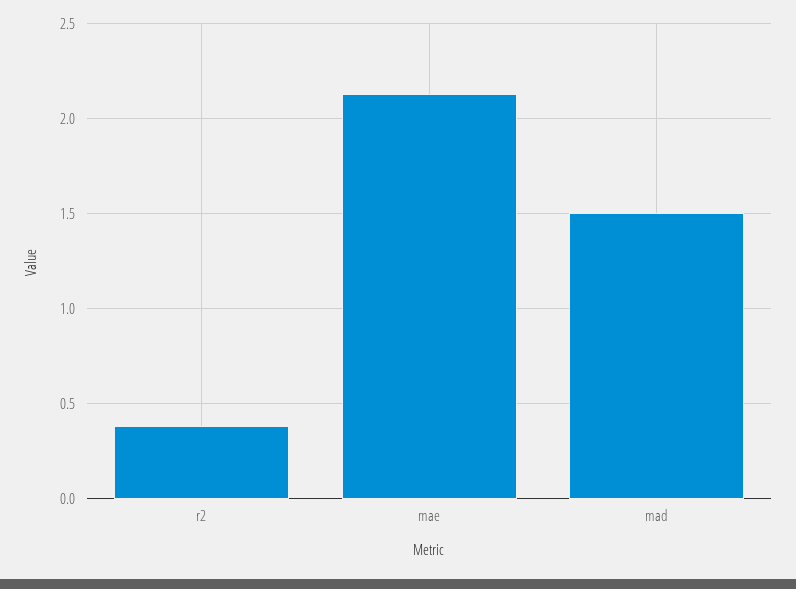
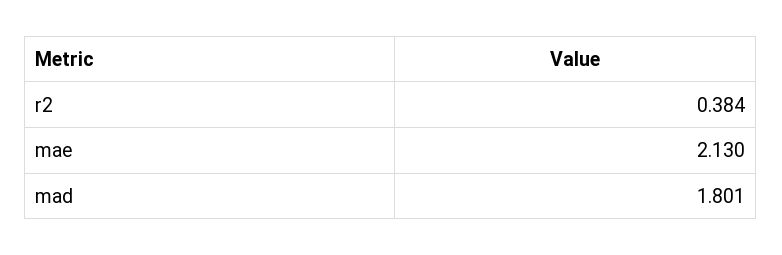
  {
    "r2": 0.384,
    "mae": 2.13,
-   "mad": 1.5
+   "mad": 1.801
  }

